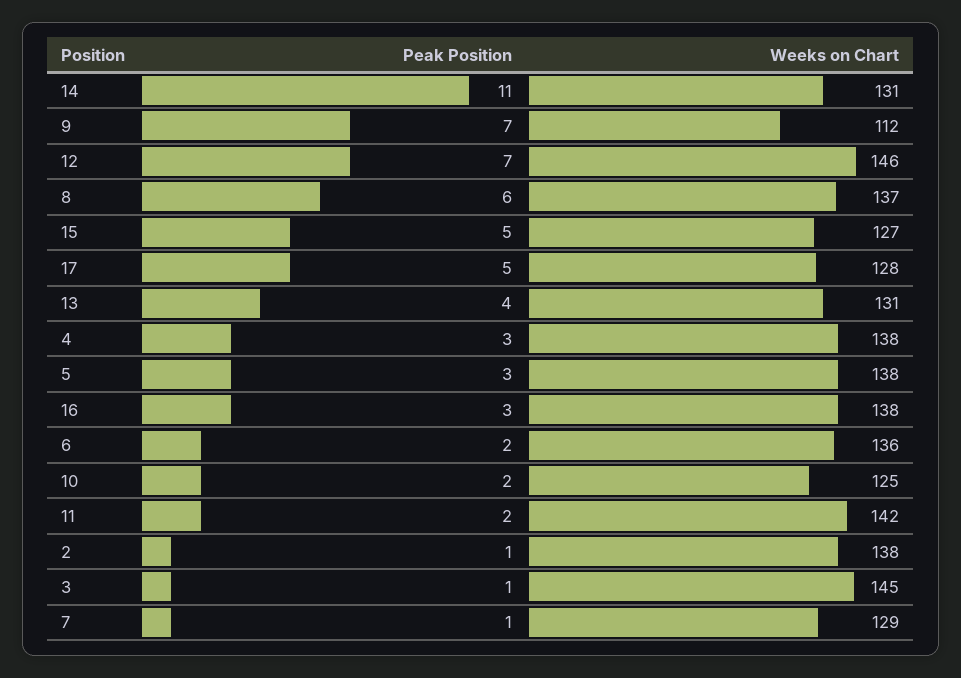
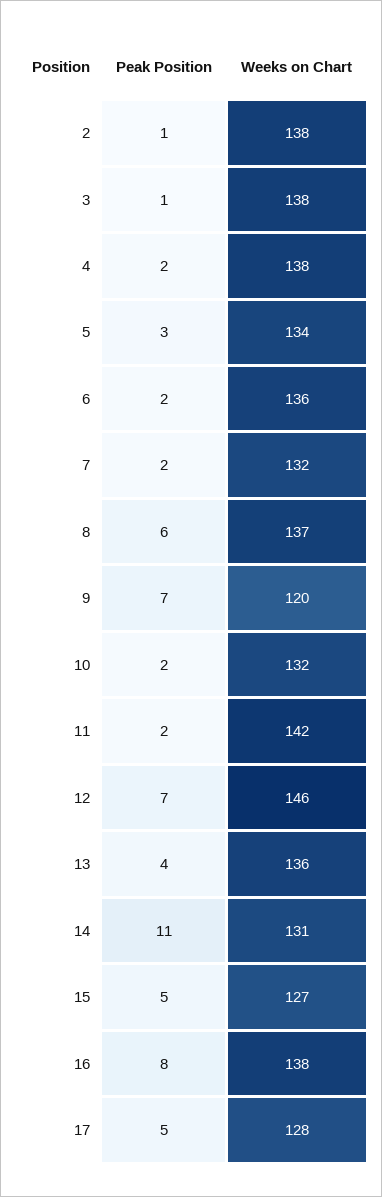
  {
    "Peak Position": {
      "14": 11,
      "9": 7,
      "12": 7,
      "8": 6,
      "15": 5,
      "17": 5,
      "13": 4,
-     "4": 3,
+     "4": 2,
      "5": 3,
-     "16": 3,
+     "16": 8,
      "6": 2,
      "10": 2,
      "11": 2,
      "2": 1,
      "3": 1,
-     "7": 1
+     "7": 2
    },
    "Weeks on Chart": {
      "14": 131,
-     "9": 112,
+     "9": 120,
      "12": 146,
      "8": 137,
      "15": 127,
      "17": 128,
-     "13": 131,
+     "13": 136,
      "4": 138,
-     "5": 138,
+     "5": 134,
      "16": 138,
      "6": 136,
-     "10": 125,
+     "10": 132,
      "11": 142,
      "2": 138,
-     "3": 145,
+     "3": 138,
-     "7": 129
+     "7": 132
    }
  }

